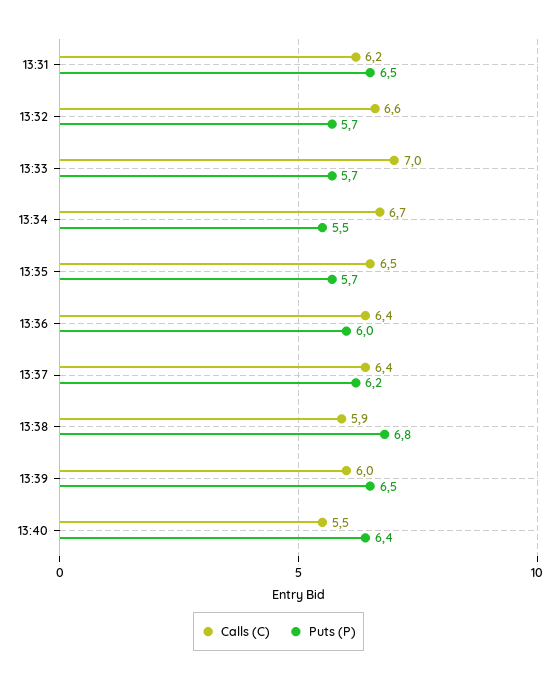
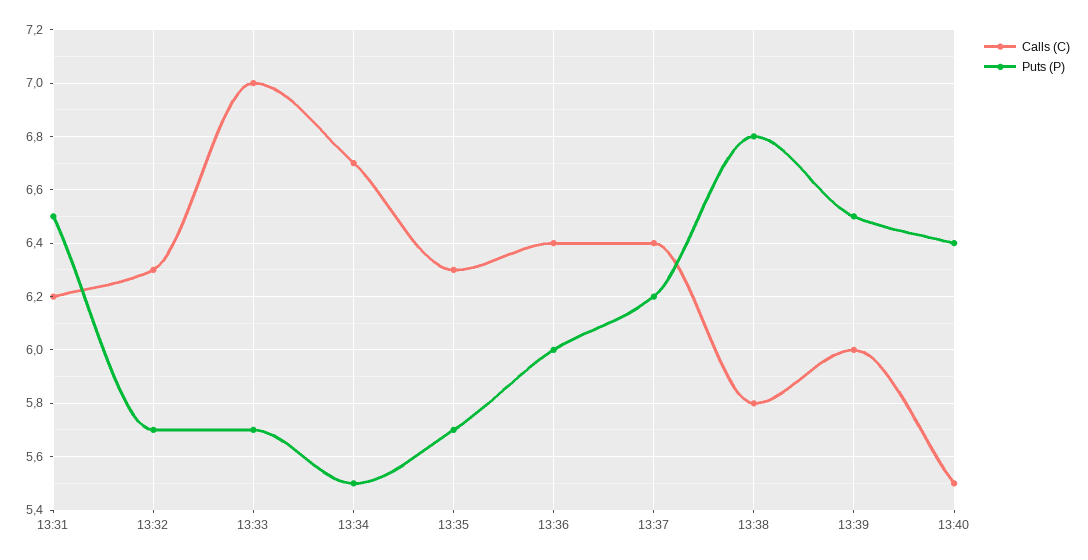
  {
    "Calls (C)": {
      "13:31": 6.2,
-     "13:32": 6.6,
+     "13:32": 6.3,
      "13:33": 7,
      "13:34": 6.7,
-     "13:35": 6.5,
+     "13:35": 6.3,
      "13:36": 6.4,
      "13:37": 6.4,
-     "13:38": 5.9,
+     "13:38": 5.8,
      "13:39": 6,
      "13:40": 5.5
    },
    "Puts (P)": {
      "13:31": 6.5,
      "13:32": 5.7,
      "13:33": 5.7,
      "13:34": 5.5,
      "13:35": 5.7,
      "13:36": 6,
      "13:37": 6.2,
      "13:38": 6.8,
      "13:39": 6.5,
      "13:40": 6.4
    }
  }

